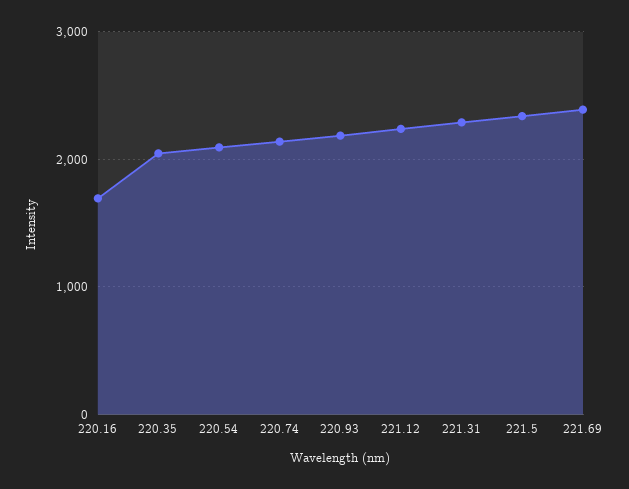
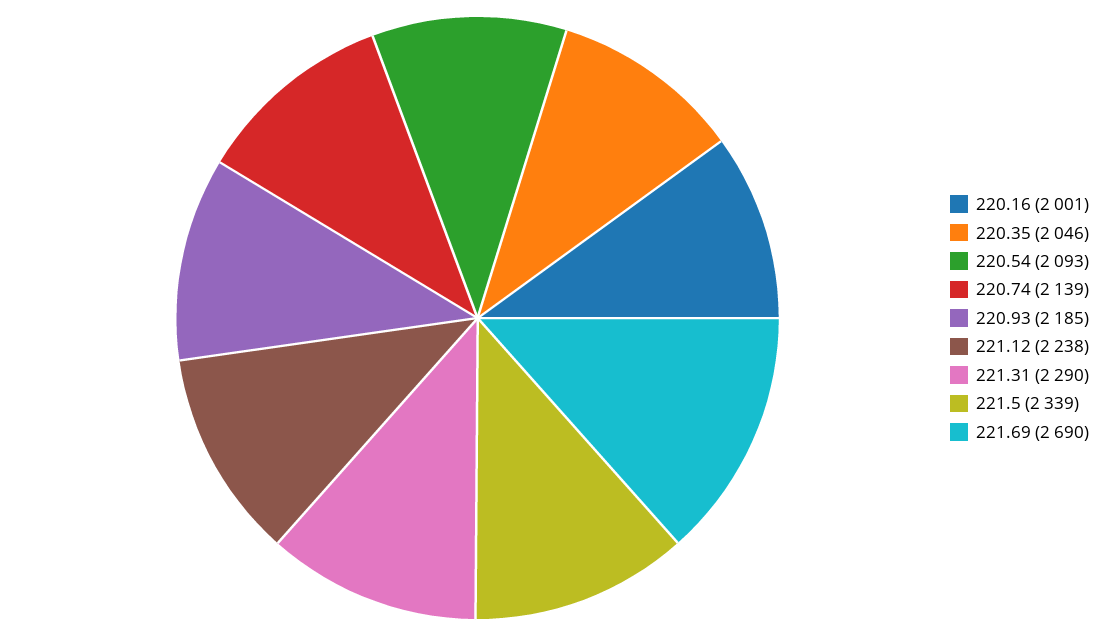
  {
-   "220.16": 1700,
+   "220.16": 2001,
    "220.35": 2046,
    "220.54": 2093,
    "220.74": 2139,
    "220.93": 2185,
    "221.12": 2238,
    "221.31": 2290,
    "221.5": 2339,
-   "221.69": 2400
+   "221.69": 2690
  }

